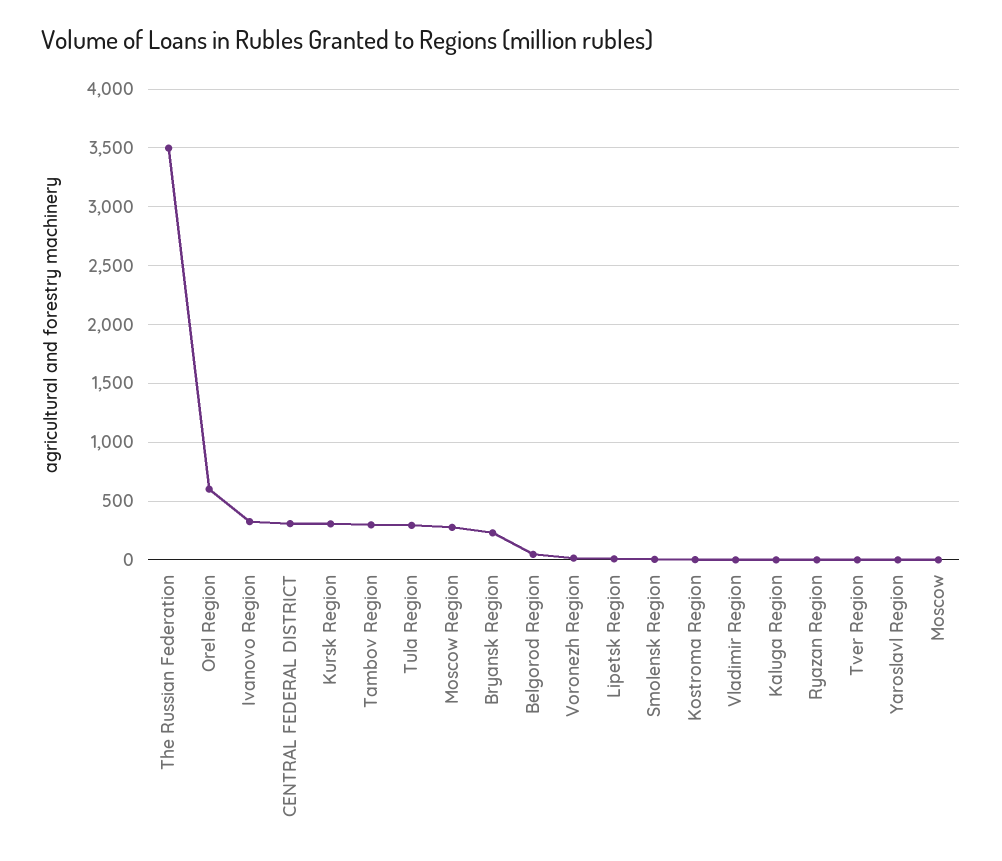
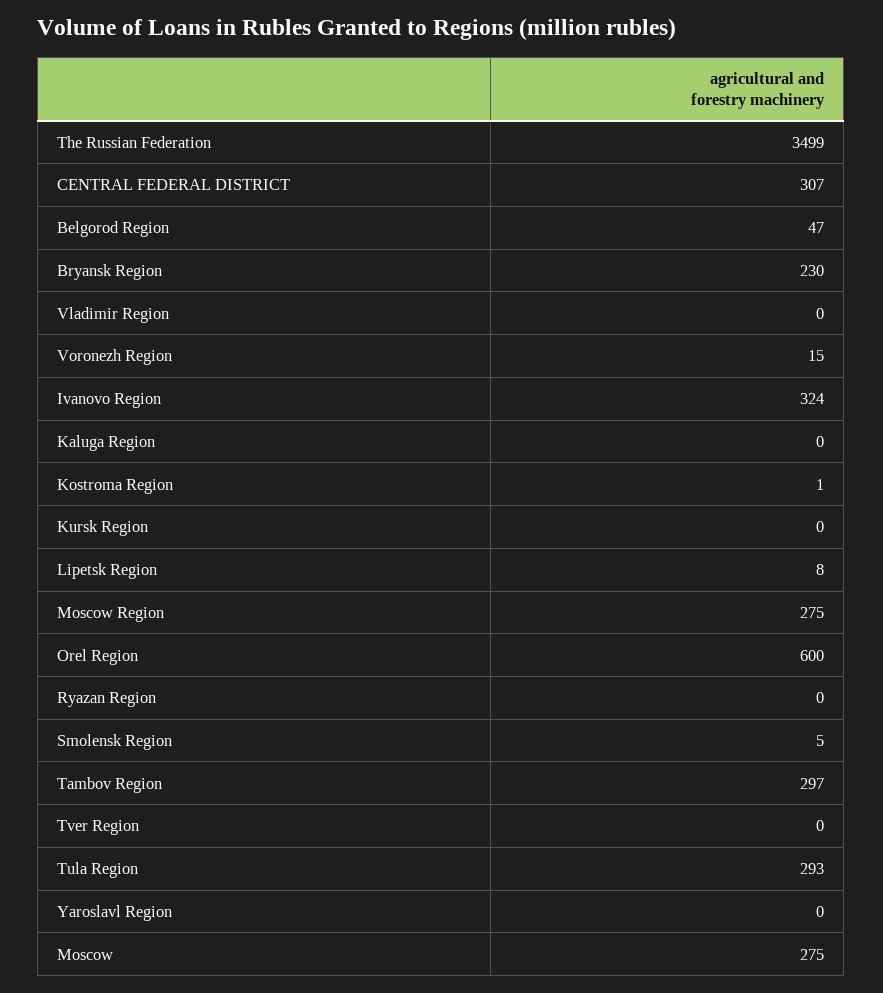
  {
    "The Russian Federation": 3499,
    "Orel Region": 600,
    "Ivanovo Region": 324,
    "CENTRAL FEDERAL DISTRICT": 307,
-   "Kursk Region": 300,
+   "Kursk Region": 0,
    "Tambov Region": 297,
    "Tula Region": 293,
    "Moscow Region": 275,
    "Bryansk Region": 230,
    "Belgorod Region": 47,
    "Voronezh Region": 15,
    "Lipetsk Region": 8,
    "Smolensk Region": 5,
    "Kostroma Region": 1,
    "Vladimir Region": 0,
    "Kaluga Region": 0,
    "Ryazan Region": 0,
    "Tver Region": 0,
    "Yaroslavl Region": 0,
-   "Moscow": 0
+   "Moscow": 275
  }

